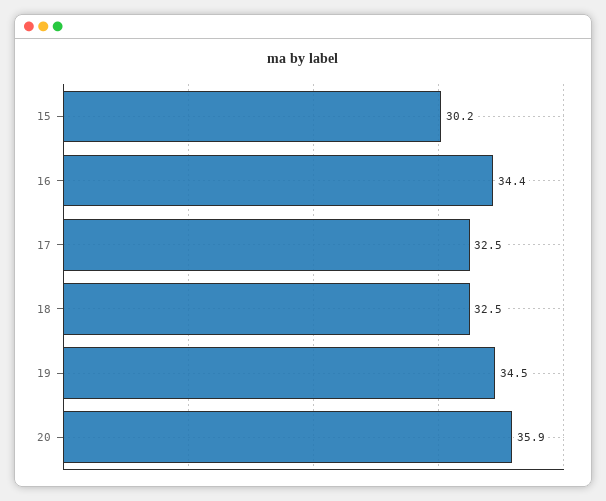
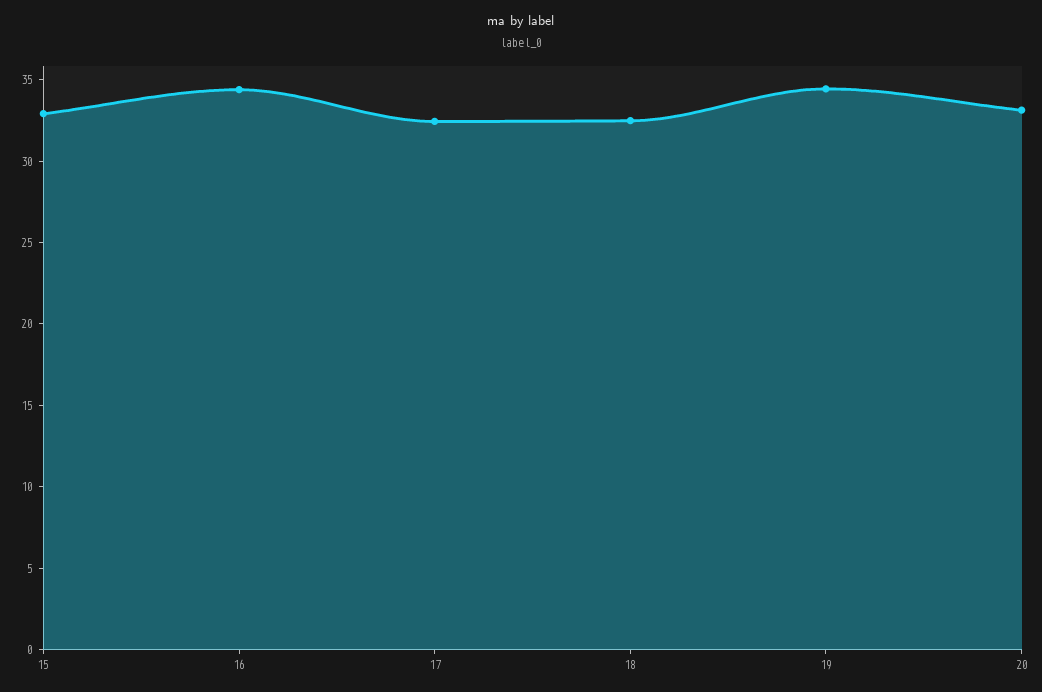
  {
-   "15": 30.2,
+   "15": 33,
    "16": 34.4,
    "17": 32.5,
    "18": 32.5,
    "19": 34.5,
-   "20": 35.9
+   "20": 33
  }

